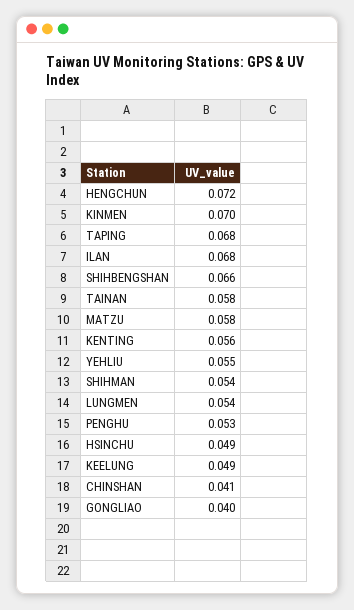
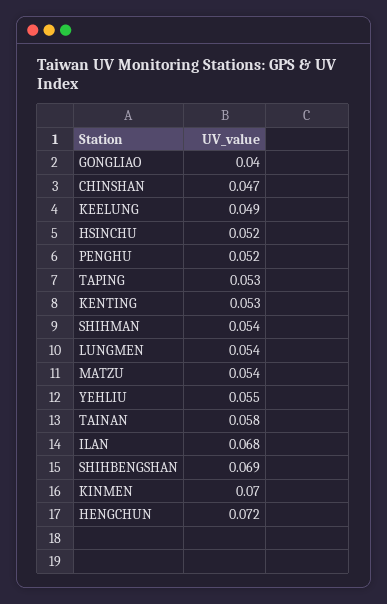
  {
    "HENGCHUN": 0.072,
    "KINMEN": 0.07,
-   "TAPING": 0.068,
+   "TAPING": 0.053,
    "ILAN": 0.068,
-   "SHIHBENGSHAN": 0.066,
+   "SHIHBENGSHAN": 0.069,
    "TAINAN": 0.058,
-   "MATZU": 0.058,
+   "MATZU": 0.054,
-   "KENTING": 0.056,
+   "KENTING": 0.053,
    "YEHLIU": 0.055,
    "SHIHMAN": 0.054,
    "LUNGMEN": 0.054,
-   "PENGHU": 0.053,
+   "PENGHU": 0.052,
-   "HSINCHU": 0.049,
+   "HSINCHU": 0.052,
    "KEELUNG": 0.049,
-   "CHINSHAN": 0.041,
+   "CHINSHAN": 0.047,
    "GONGLIAO": 0.04
  }

